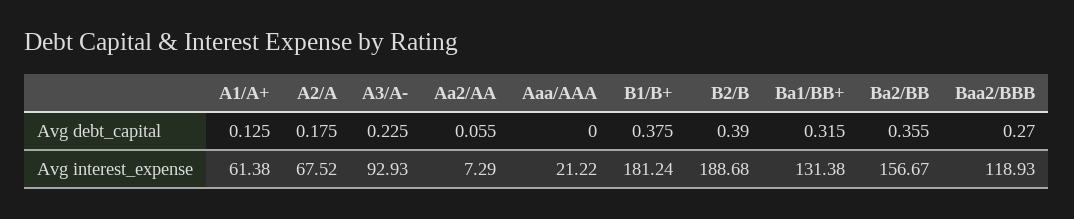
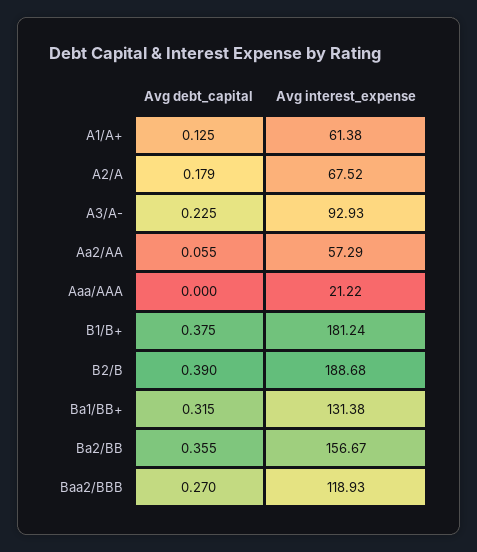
  {
    "A1/A+": {
      "Avg debt_capital": 0.125,
      "Avg interest_expense": 61.38
    },
    "A2/A": {
-     "Avg debt_capital": 0.175,
+     "Avg debt_capital": 0.179,
      "Avg interest_expense": 67.52
    },
    "A3/A-": {
      "Avg debt_capital": 0.225,
      "Avg interest_expense": 92.93
    },
    "Aa2/AA": {
      "Avg debt_capital": 0.055,
-     "Avg interest_expense": 7.29
+     "Avg interest_expense": 57.29
    },
    "Aaa/AAA": {
      "Avg debt_capital": 0,
      "Avg interest_expense": 21.22
    },
    "B1/B+": {
      "Avg debt_capital": 0.375,
      "Avg interest_expense": 181.24
    },
    "B2/B": {
      "Avg debt_capital": 0.39,
      "Avg interest_expense": 188.68
    },
    "Ba1/BB+": {
      "Avg debt_capital": 0.315,
      "Avg interest_expense": 131.38
    },
    "Ba2/BB": {
      "Avg debt_capital": 0.355,
      "Avg interest_expense": 156.67
    },
    "Baa2/BBB": {
      "Avg debt_capital": 0.27,
      "Avg interest_expense": 118.93
    }
  }

